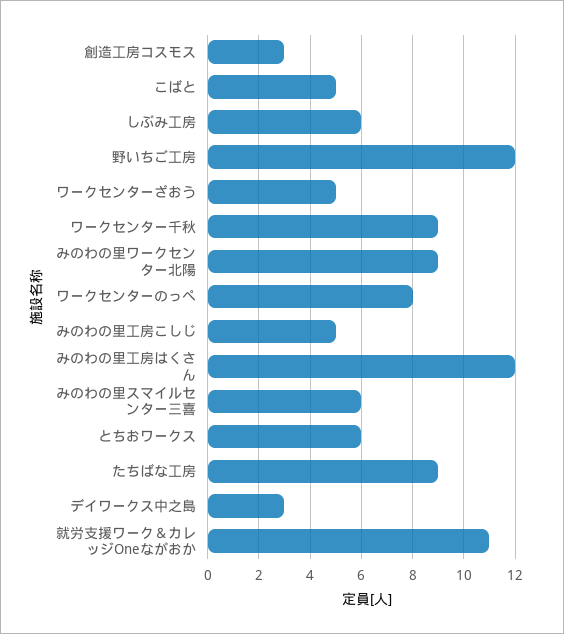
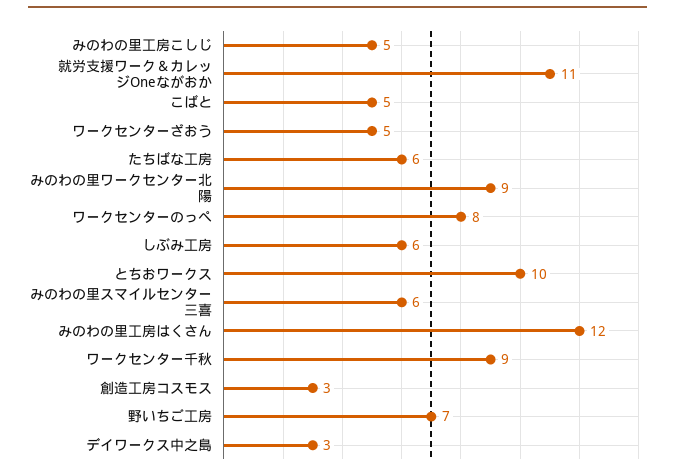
  {
    "創造工房コスモス": 3,
    "こばと": 5,
    "しぶみ工房": 6,
-   "野いちご工房": 12,
+   "野いちご工房": 7,
    "ワークセンターざおう": 5,
    "ワークセンター千秋": 9,
    "みのわの里ワークセンター北陽": 9,
    "ワークセンターのっぺ": 8,
    "みのわの里工房こしじ": 5,
    "みのわの里工房はくさん": 12,
    "みのわの里スマイルセンター三喜": 6,
-   "とちおワークス": 6,
+   "とちおワークス": 10,
-   "たちばな工房": 9,
+   "たちばな工房": 6,
    "デイワークス中之島": 3,
    "就労支援ワーク＆カレッジOneながおか": 11
  }

